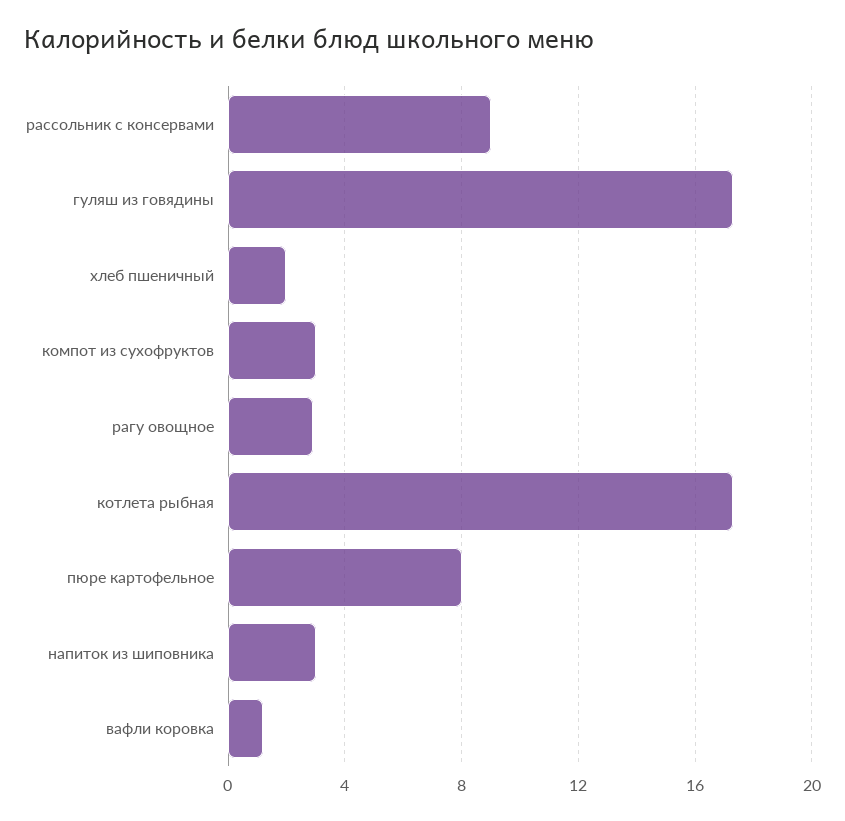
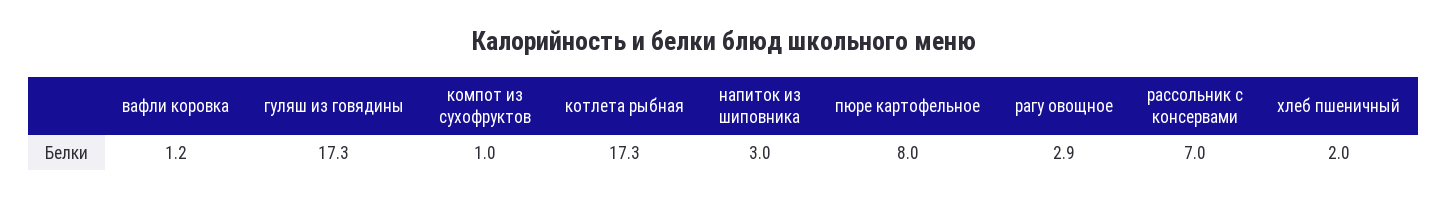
  {
-   "рассольник с консервами": 9,
+   "рассольник с консервами": 7,
    "гуляш из говядины": 17.3,
    "хлеб пшеничный": 2,
-   "компот из сухофруктов": 3,
+   "компот из сухофруктов": 1,
    "рагу овощное": 2.9,
    "котлета рыбная": 17.3,
    "пюре картофельное": 8,
    "напиток из шиповника": 3,
    "вафли коровка": 1.2
  }

